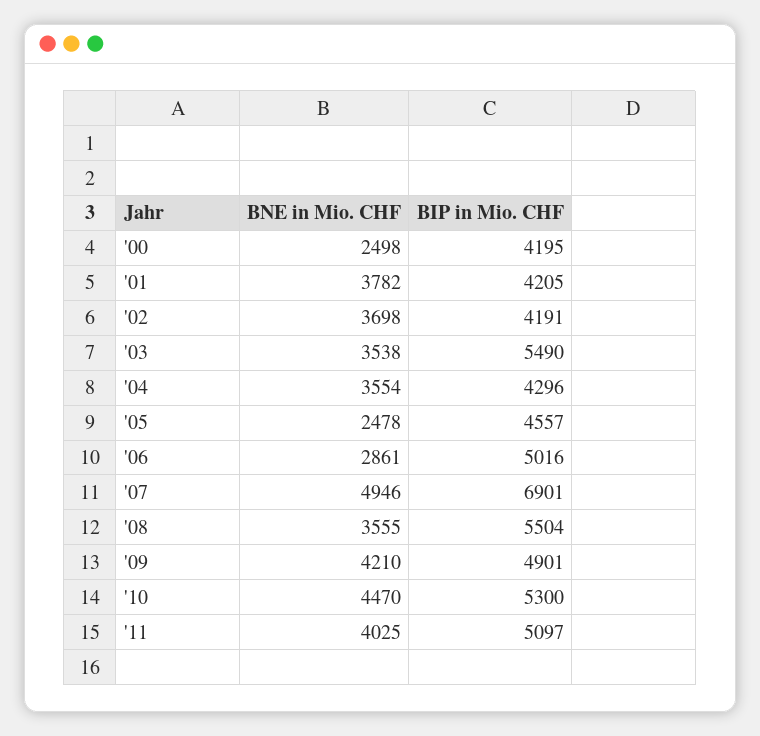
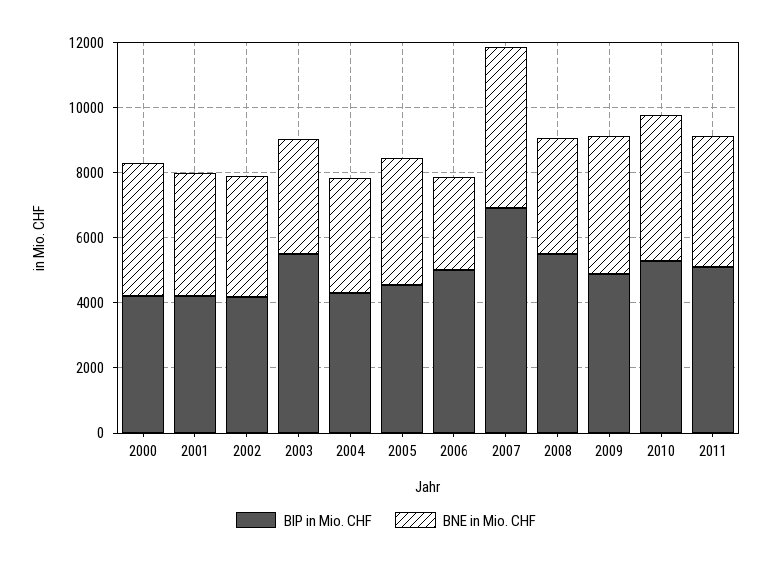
  {
    "BNE in Mio. CHF": {
-     "'00": 2498,
+     "'00": 4000,
      "'01": 3782,
      "'02": 3698,
      "'03": 3538,
      "'04": 3554,
-     "'05": 2478,
+     "'05": 4000,
      "'06": 2861,
      "'07": 4946,
      "'08": 3555,
      "'09": 4210,
      "'10": 4470,
      "'11": 4025
    },
    "BIP in Mio. CHF": {
      "'00": 4195,
      "'01": 4205,
      "'02": 4191,
      "'03": 5490,
      "'04": 4296,
      "'05": 4557,
      "'06": 5016,
      "'07": 6901,
      "'08": 5504,
      "'09": 4901,
      "'10": 5300,
      "'11": 5097
    }
  }

